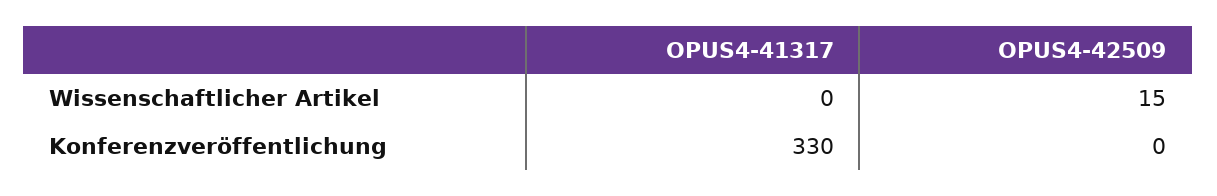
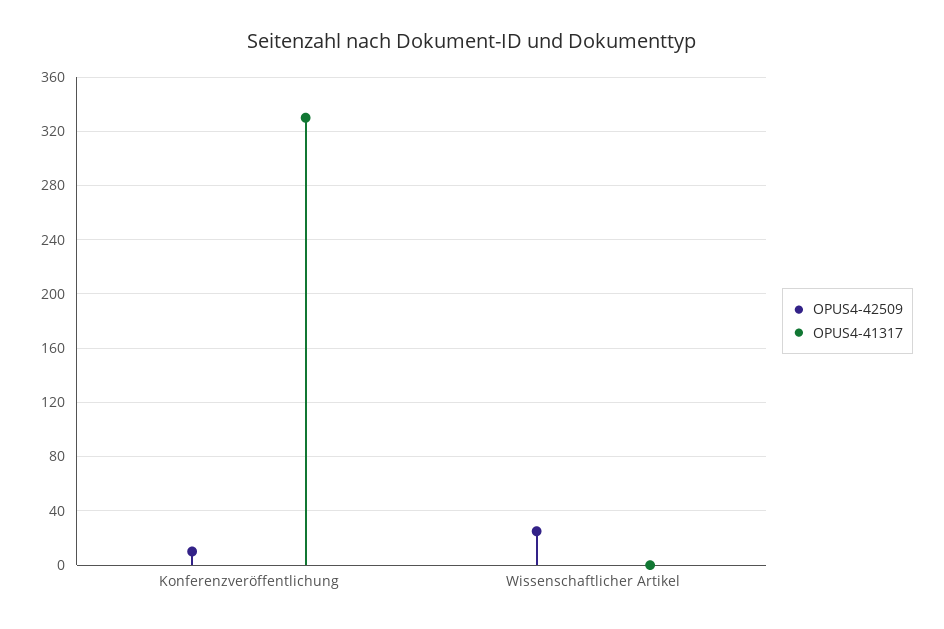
  {
    "OPUS4-41317": {
      "Wissenschaftlicher Artikel": 0,
      "Konferenzveröffentlichung": 330
    },
    "OPUS4-42509": {
-     "Wissenschaftlicher Artikel": 15,
+     "Wissenschaftlicher Artikel": 25,
-     "Konferenzveröffentlichung": 0
+     "Konferenzveröffentlichung": 10
    }
  }

